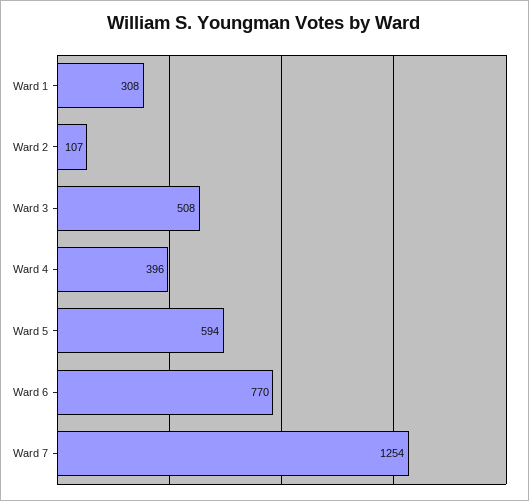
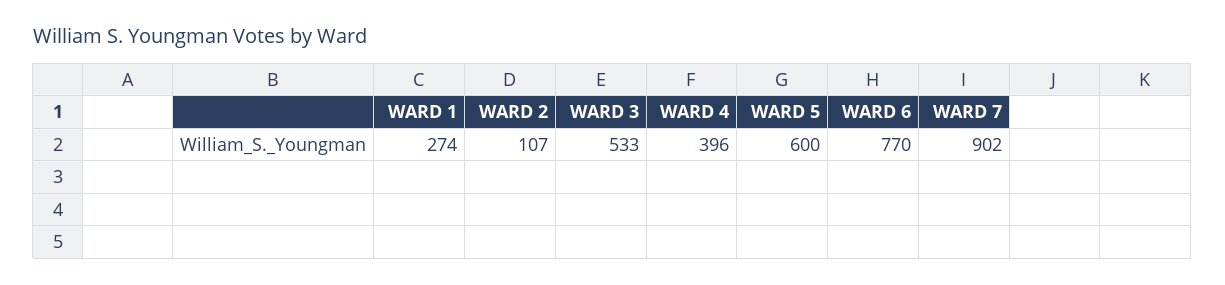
  {
-   "Ward 1": 308,
+   "Ward 1": 274,
    "Ward 2": 107,
-   "Ward 3": 508,
+   "Ward 3": 533,
    "Ward 4": 396,
-   "Ward 5": 594,
+   "Ward 5": 600,
    "Ward 6": 770,
-   "Ward 7": 1254
+   "Ward 7": 902
  }

